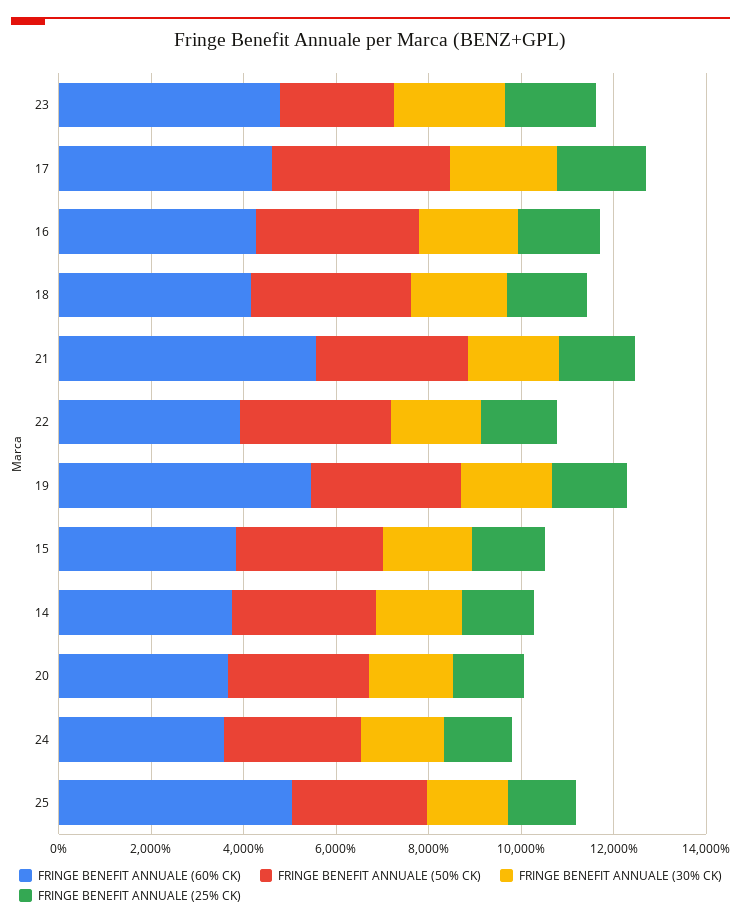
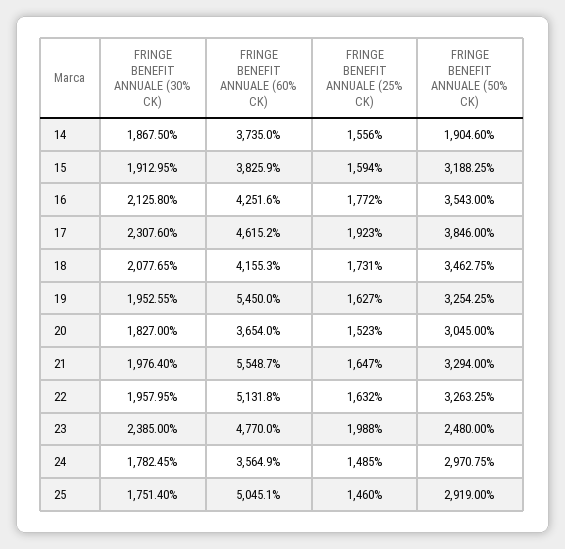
  {
    "FRINGE BENEFIT ANNUALE (60% CK)": {
      "23": 4770,
      "17": 4615.2,
      "16": 4251.6,
      "18": 4155.3,
      "21": 5548.7,
-     "22": 4000,
+     "22": 5131.8,
      "19": 5450,
      "15": 3825.9,
      "14": 3735,
      "20": 3654,
      "24": 3564.9,
      "25": 5045.1
    },
    "FRINGE BENEFIT ANNUALE (50% CK)": {
      "23": 2480,
      "17": 3846,
      "16": 3543,
      "18": 3462.75,
      "21": 3294,
      "22": 3263.25,
      "19": 3254.25,
      "15": 3188.25,
-     "14": 3000,
+     "14": 1904.6,
      "20": 3045,
      "24": 2970.75,
      "25": 2919
    },
    "FRINGE BENEFIT ANNUALE (30% CK)": {
      "23": 2385,
      "17": 2307.6,
      "16": 2125.8,
      "18": 2077.65,
      "21": 1976.4,
      "22": 1957.95,
      "19": 1952.55,
      "15": 1912.95,
      "14": 1867.5,
      "20": 1827,
      "24": 1782.45,
      "25": 1751.4
    },
    "FRINGE BENEFIT ANNUALE (25% CK)": {
      "23": 1988,
      "17": 1923,
      "16": 1772,
      "18": 1731,
      "21": 1647,
      "22": 1632,
      "19": 1627,
      "15": 1594,
      "14": 1556,
      "20": 1523,
      "24": 1485,
      "25": 1460
    }
  }

